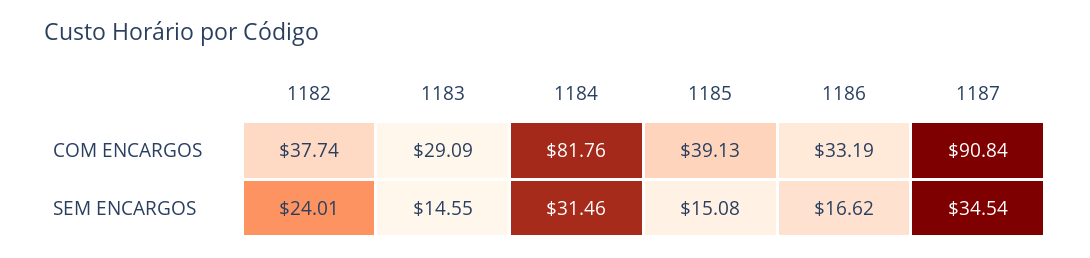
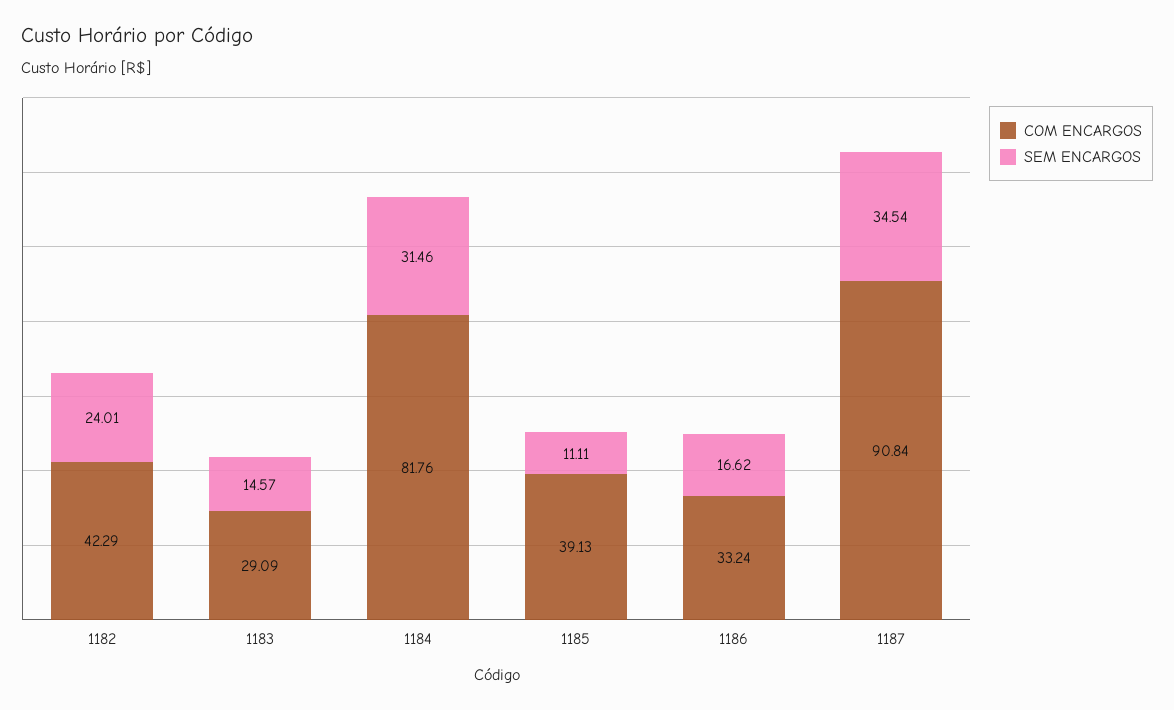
  {
    "COM ENCARGOS": {
-     "1182": 37.74,
+     "1182": 42.29,
      "1183": 29.09,
      "1184": 81.76,
      "1185": 39.13,
-     "1186": 33.19,
+     "1186": 33.24,
      "1187": 90.84
    },
    "SEM ENCARGOS": {
      "1182": 24.01,
-     "1183": 14.55,
+     "1183": 14.57,
      "1184": 31.46,
-     "1185": 15.08,
+     "1185": 11.11,
      "1186": 16.62,
      "1187": 34.54
    }
  }

